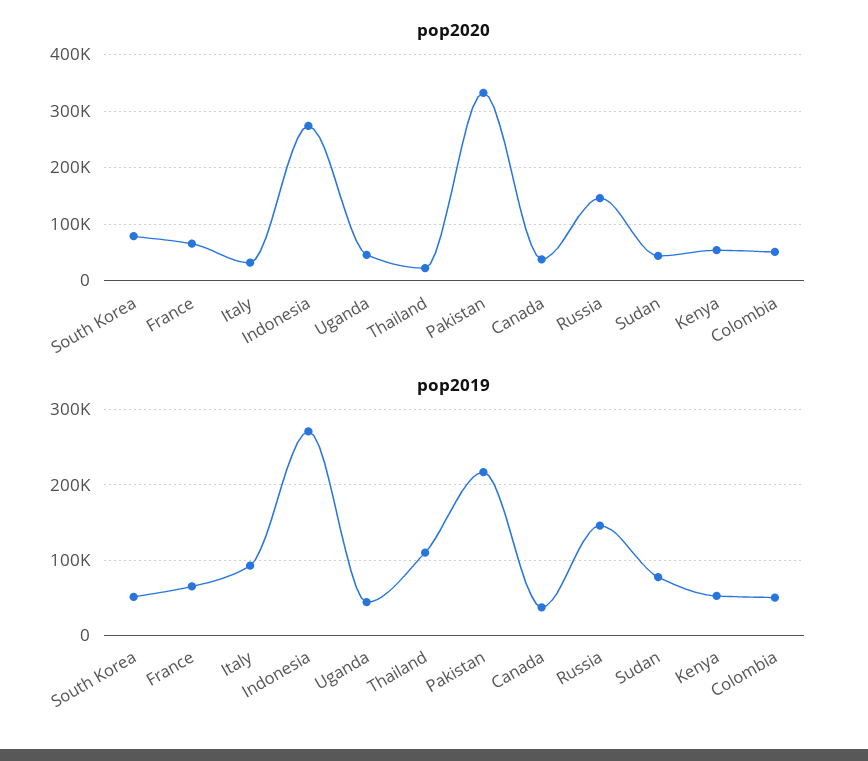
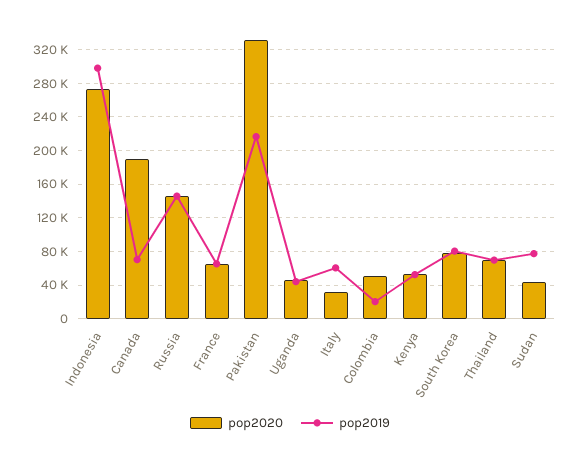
  {
    "pop2020": {
      "South Korea": 80000,
      "France": 70000,
      "Italy": 30000,
      "Indonesia": 270000,
      "Uganda": 50000,
-     "Thailand": 20000,
+     "Thailand": 70000,
      "Pakistan": 330000,
-     "Canada": 40000,
+     "Canada": 190000,
      "Russia": 150000,
      "Sudan": 40000,
      "Kenya": 50000,
      "Colombia": 50000
    },
    "pop2019": {
-     "South Korea": 50000,
+     "South Korea": 80000,
      "France": 70000,
-     "Italy": 90000,
+     "Italy": 60000,
-     "Indonesia": 270000,
+     "Indonesia": 300000,
      "Uganda": 40000,
-     "Thailand": 110000,
+     "Thailand": 70000,
      "Pakistan": 220000,
-     "Canada": 40000,
+     "Canada": 70000,
      "Russia": 150000,
      "Sudan": 80000,
      "Kenya": 50000,
-     "Colombia": 50000
+     "Colombia": 20000
    }
  }

